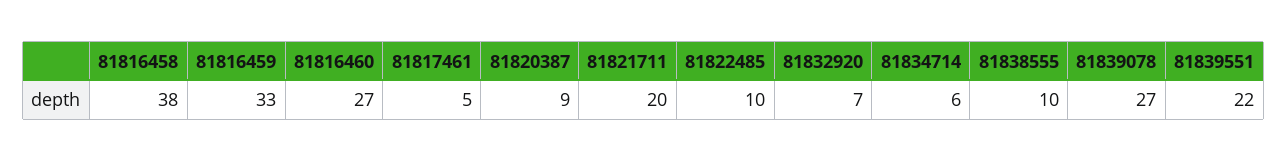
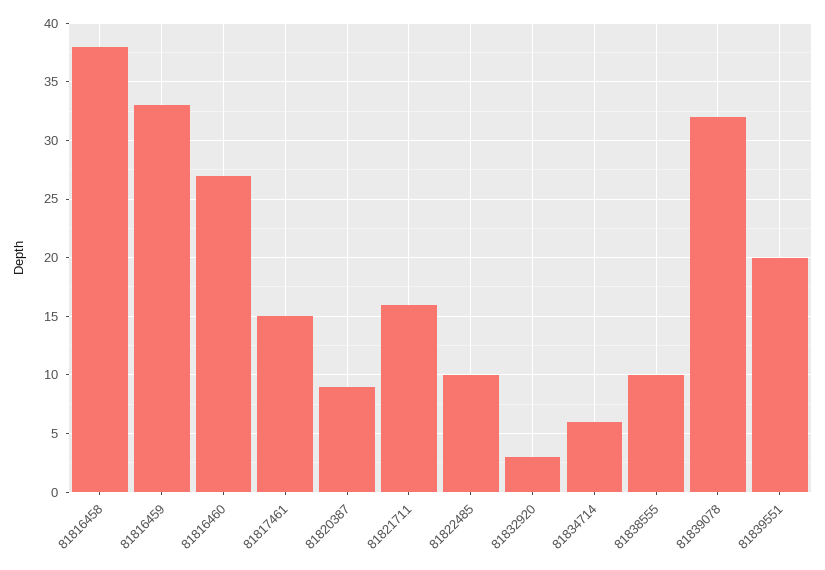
  {
    "81816458": 38,
    "81816459": 33,
    "81816460": 27,
-   "81817461": 5,
+   "81817461": 15,
    "81820387": 9,
-   "81821711": 20,
+   "81821711": 16,
    "81822485": 10,
-   "81832920": 7,
+   "81832920": 3,
    "81834714": 6,
    "81838555": 10,
-   "81839078": 27,
+   "81839078": 32,
-   "81839551": 22
+   "81839551": 20
  }

